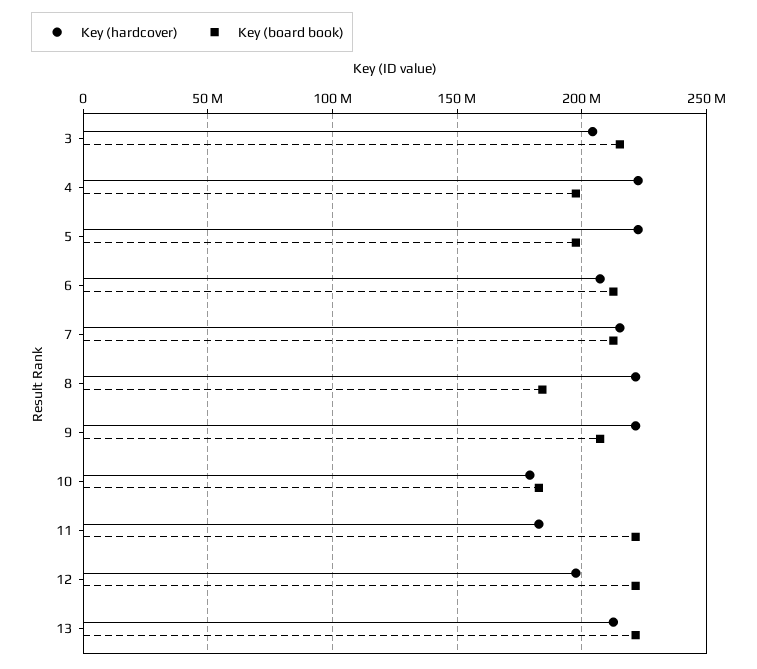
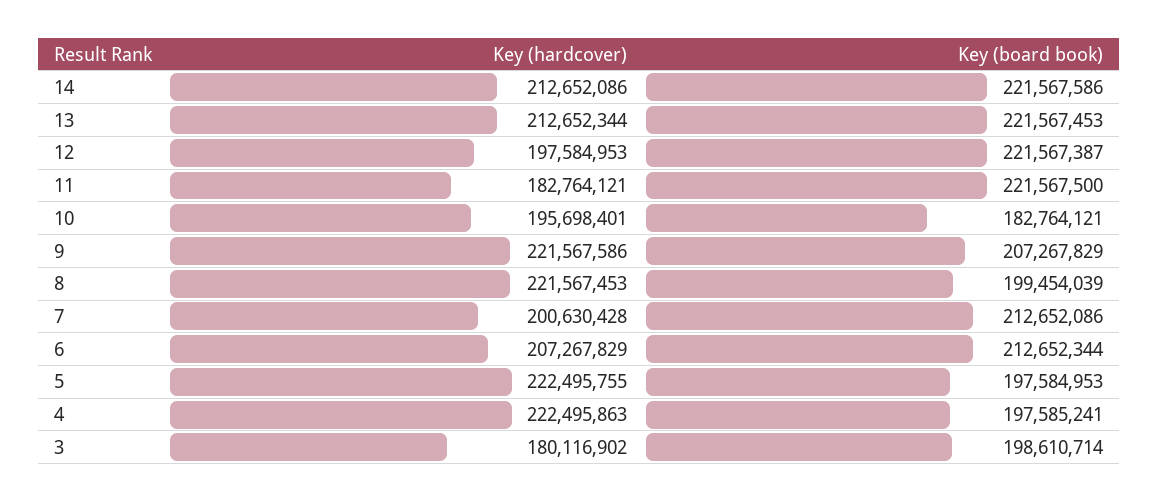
  {
    "Key (hardcover)": {
-     "3": 205000000,
+     "3": 180116902,
      "4": 222495863,
      "5": 222495755,
      "6": 207267829,
-     "7": 215000000,
+     "7": 200630428,
      "8": 221567453,
      "9": 221567586,
-     "10": 180000000,
+     "10": 195698401,
      "11": 182764121,
      "12": 197584953,
-     "13": 212652344
+     "13": 212652344,
+     "14": 212652086
    },
    "Key (board book)": {
-     "3": 215000000,
+     "3": 198610714,
      "4": 197585241,
      "5": 197584953,
      "6": 212652344,
      "7": 212652086,
-     "8": 185000000,
+     "8": 199454039,
      "9": 207267829,
      "10": 182764121,
      "11": 221567500,
      "12": 221567387,
-     "13": 221567453
+     "13": 221567453,
+     "14": 221567586
    }
  }

